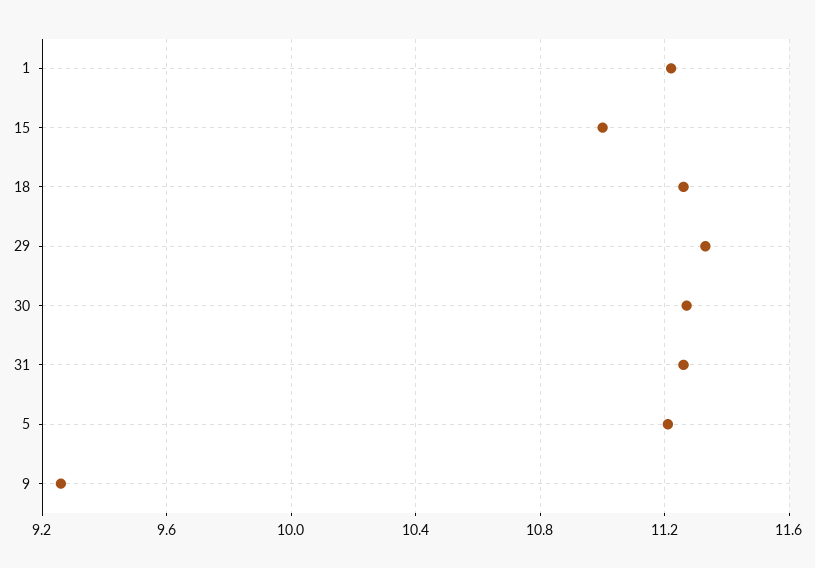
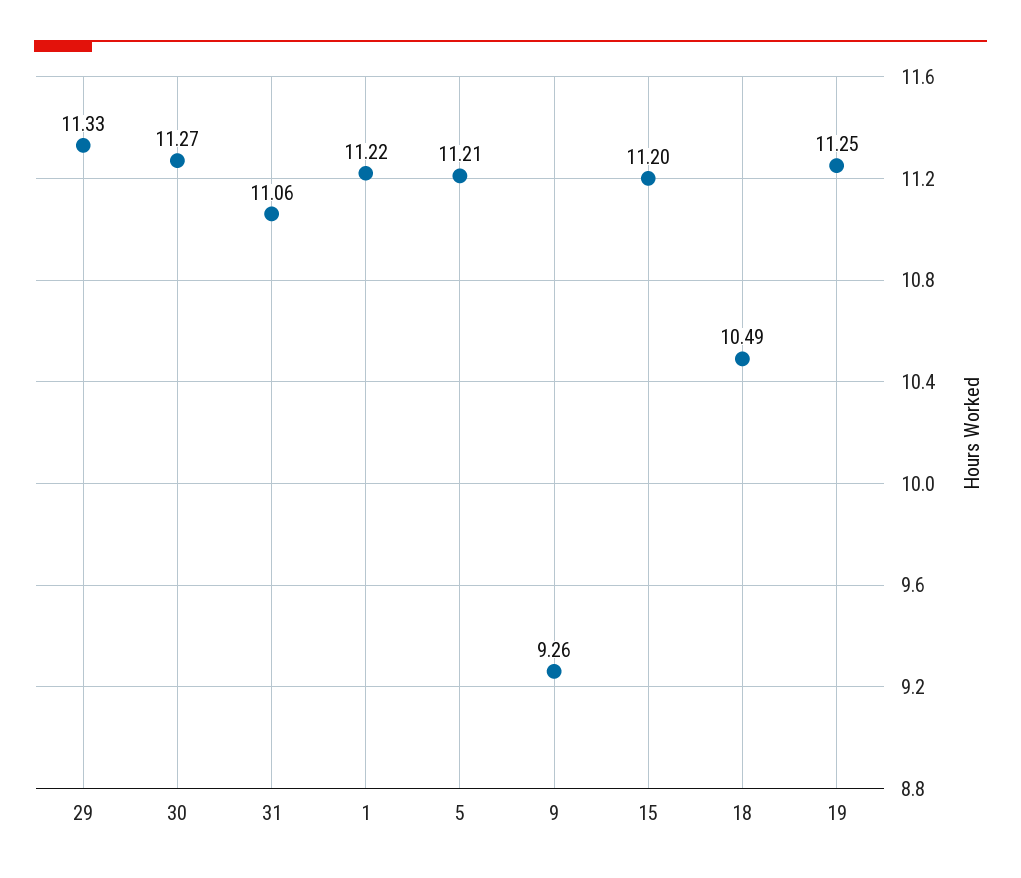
  {
    "1": 11.22,
-   "15": 11,
+   "15": 11.2,
-   "18": 11.25,
+   "18": 10.49,
    "29": 11.33,
    "30": 11.27,
-   "31": 11.25,
+   "31": 11.06,
    "5": 11.21,
-   "9": 9.26
+   "9": 9.26,
+   "19": 11.25
  }

